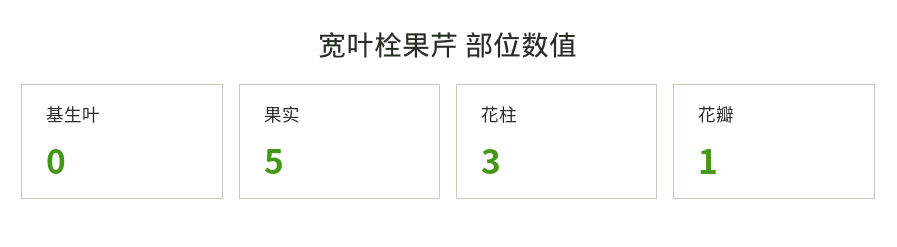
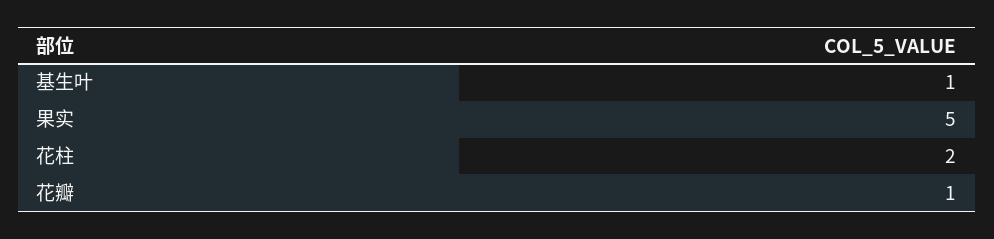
  {
-   "基生叶": 0,
+   "基生叶": 1,
    "果实": 5,
-   "花柱": 3,
+   "花柱": 2,
    "花瓣": 1
  }

